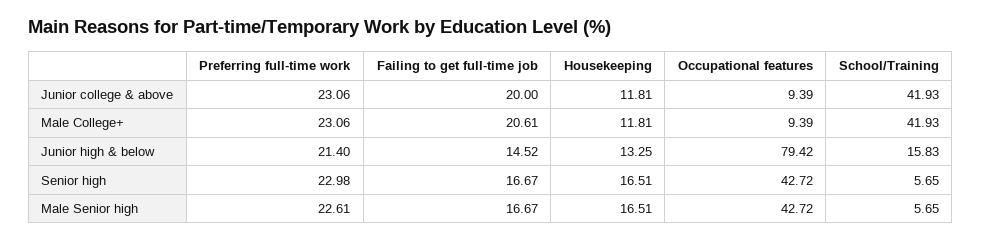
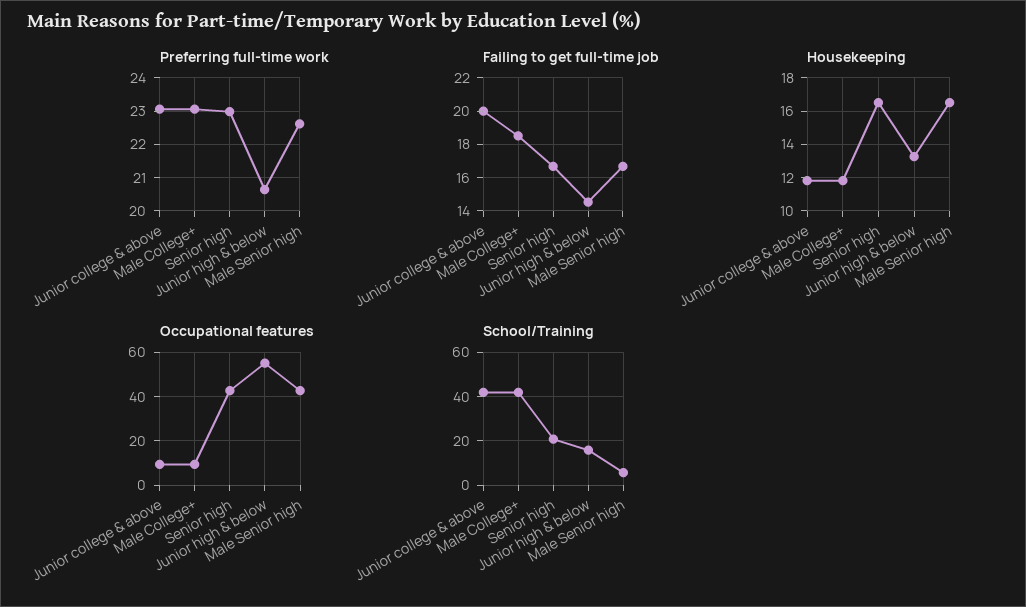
  {
    "Preferring full-time work": {
      "Junior college & above": 23.06,
      "Male College+": 23.06,
-     "Junior high & below": 21.4,
+     "Junior high & below": 20.6,
      "Senior high": 22.98,
      "Male Senior high": 22.61
    },
    "Failing to get full-time job": {
      "Junior college & above": 20,
-     "Male College+": 20.61,
+     "Male College+": 18.5,
      "Junior high & below": 14.52,
      "Senior high": 16.67,
      "Male Senior high": 16.67
    },
    "Housekeeping": {
      "Junior college & above": 11.81,
      "Male College+": 11.81,
      "Junior high & below": 13.25,
      "Senior high": 16.51,
      "Male Senior high": 16.51
    },
    "Occupational features": {
      "Junior college & above": 9.39,
      "Male College+": 9.39,
-     "Junior high & below": 79.42,
+     "Junior high & below": 55,
      "Senior high": 42.72,
      "Male Senior high": 42.72
    },
    "School/Training": {
      "Junior college & above": 41.93,
      "Male College+": 41.93,
      "Junior high & below": 15.83,
-     "Senior high": 5.65,
+     "Senior high": 20,
      "Male Senior high": 5.65
    }
  }

